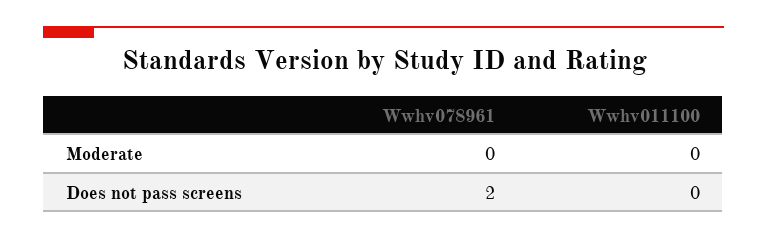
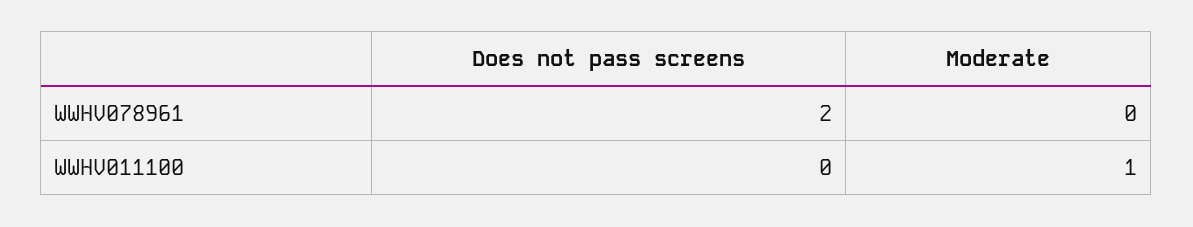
  {
    "Wwhv078961": {
      "Moderate": 0,
      "Does not pass screens": 2
    },
    "Wwhv011100": {
-     "Moderate": 0,
+     "Moderate": 1,
      "Does not pass screens": 0
    }
  }

